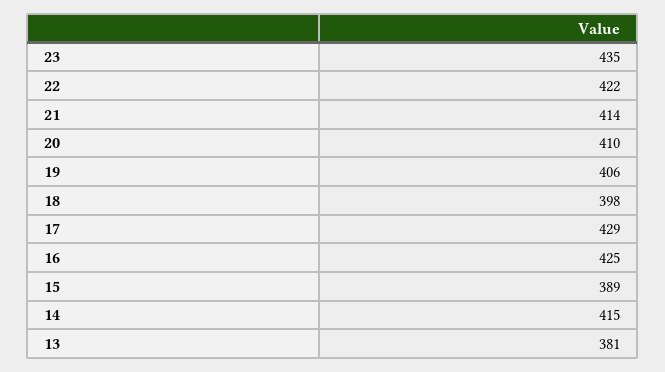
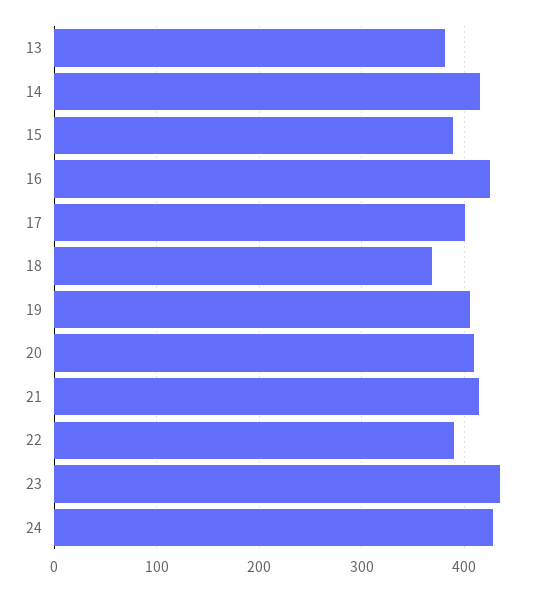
  {
    "23": 435,
-   "22": 422,
+   "22": 390,
    "21": 414,
    "20": 410,
    "19": 406,
-   "18": 398,
+   "18": 370,
-   "17": 429,
+   "17": 400,
    "16": 425,
    "15": 389,
    "14": 415,
-   "13": 381
+   "13": 381,
+   "24": 430
  }

